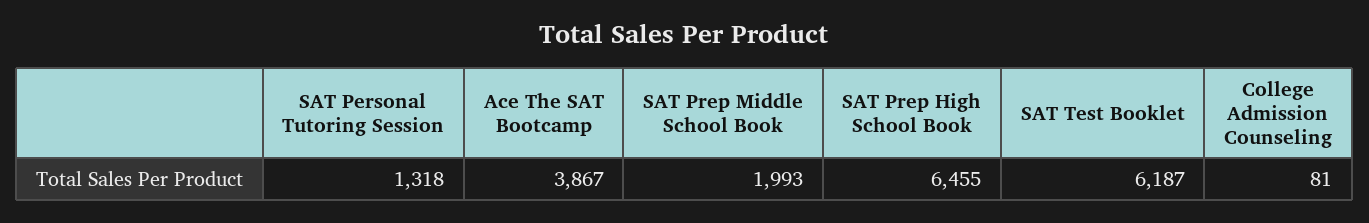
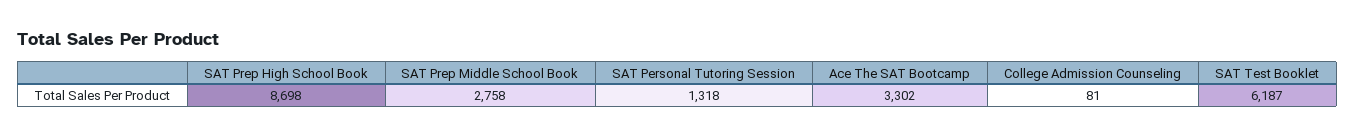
  {
    "SAT Personal Tutoring Session": 1318,
-   "Ace The SAT Bootcamp": 3867,
+   "Ace The SAT Bootcamp": 3302,
-   "SAT Prep Middle School Book": 1993,
+   "SAT Prep Middle School Book": 2758,
-   "SAT Prep High School Book": 6455,
+   "SAT Prep High School Book": 8698,
    "SAT Test Booklet": 6187,
    "College Admission Counseling": 81
  }

